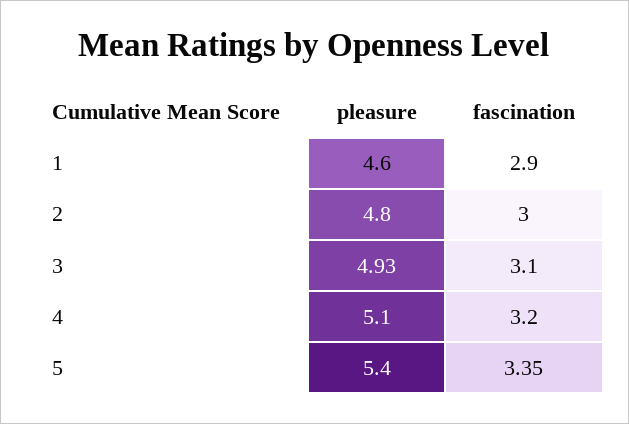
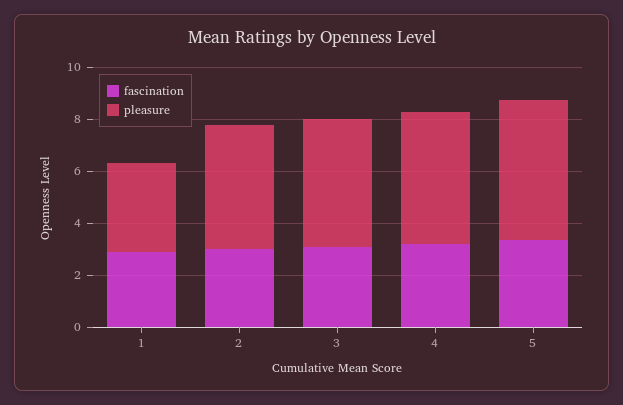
  {
    "pleasure": {
-     "1": 4.6,
+     "1": 3.5,
      "2": 4.8,
      "3": 4.93,
      "4": 5.1,
      "5": 5.4
    },
    "fascination": {
      "1": 2.9,
      "2": 3,
      "3": 3.1,
      "4": 3.2,
      "5": 3.35
    }
  }

